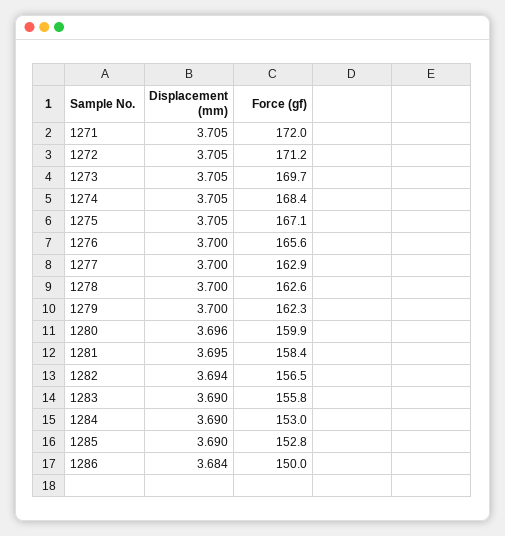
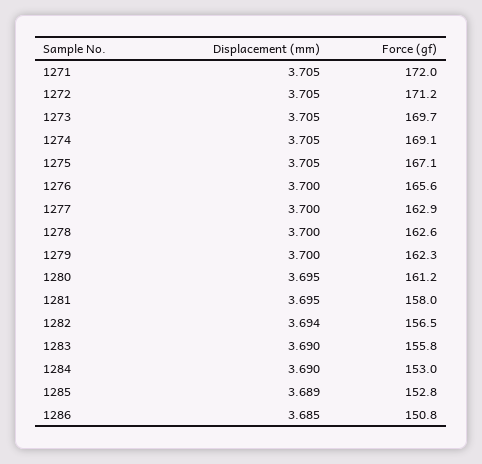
  {
    "Displacement (mm)": {
      "1271": 3.705,
      "1272": 3.705,
      "1273": 3.705,
      "1274": 3.705,
      "1275": 3.705,
      "1276": 3.7,
      "1277": 3.7,
      "1278": 3.7,
      "1279": 3.7,
-     "1280": 3.696,
+     "1280": 3.695,
      "1281": 3.695,
      "1282": 3.694,
      "1283": 3.69,
      "1284": 3.69,
-     "1285": 3.69,
+     "1285": 3.689,
-     "1286": 3.684
+     "1286": 3.685
    },
    "Force (gf)": {
      "1271": 172,
      "1272": 171.2,
      "1273": 169.7,
-     "1274": 168.4,
+     "1274": 169.1,
      "1275": 167.1,
      "1276": 165.6,
      "1277": 162.9,
      "1278": 162.6,
      "1279": 162.3,
-     "1280": 159.9,
+     "1280": 161.2,
-     "1281": 158.4,
+     "1281": 158,
      "1282": 156.5,
      "1283": 155.8,
      "1284": 153,
      "1285": 152.8,
-     "1286": 150
+     "1286": 150.8
    }
  }

